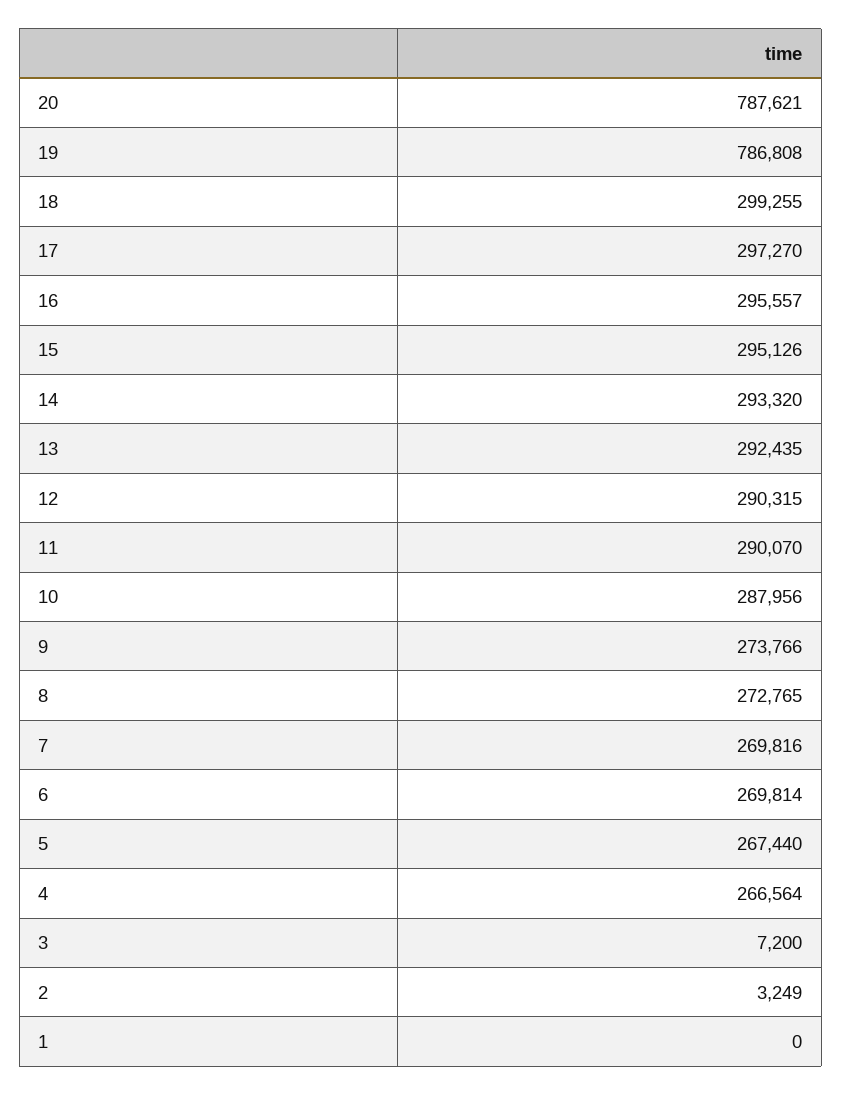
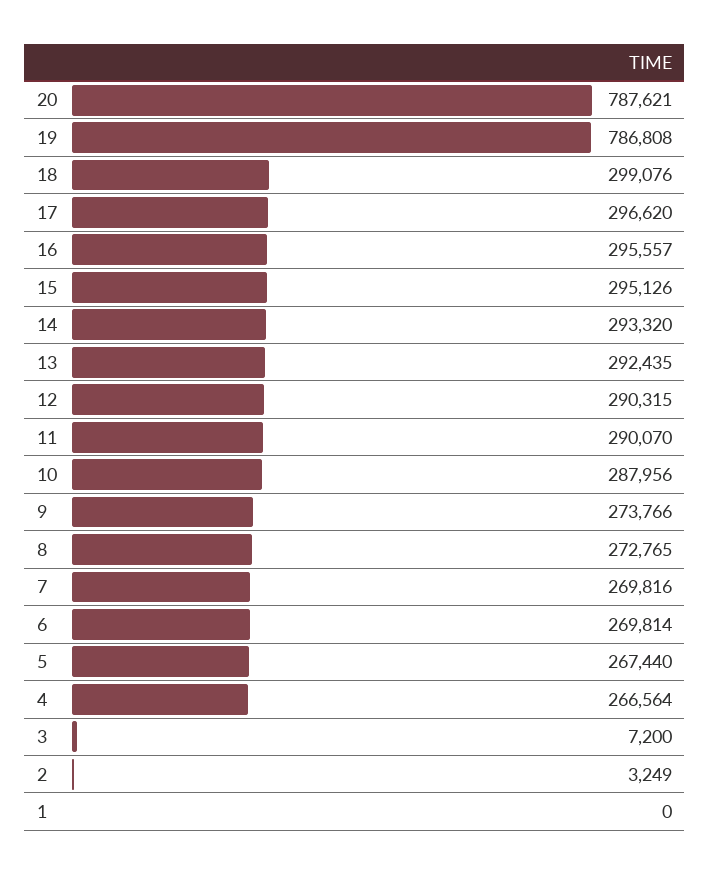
  {
    "20": 787621,
    "19": 786808,
-   "18": 299255,
+   "18": 299076,
-   "17": 297270,
+   "17": 296620,
    "16": 295557,
    "15": 295126,
    "14": 293320,
    "13": 292435,
    "12": 290315,
    "11": 290070,
    "10": 287956,
    "9": 273766,
    "8": 272765,
    "7": 269816,
    "6": 269814,
    "5": 267440,
    "4": 266564,
    "3": 7200,
    "2": 3249,
    "1": 0
  }

